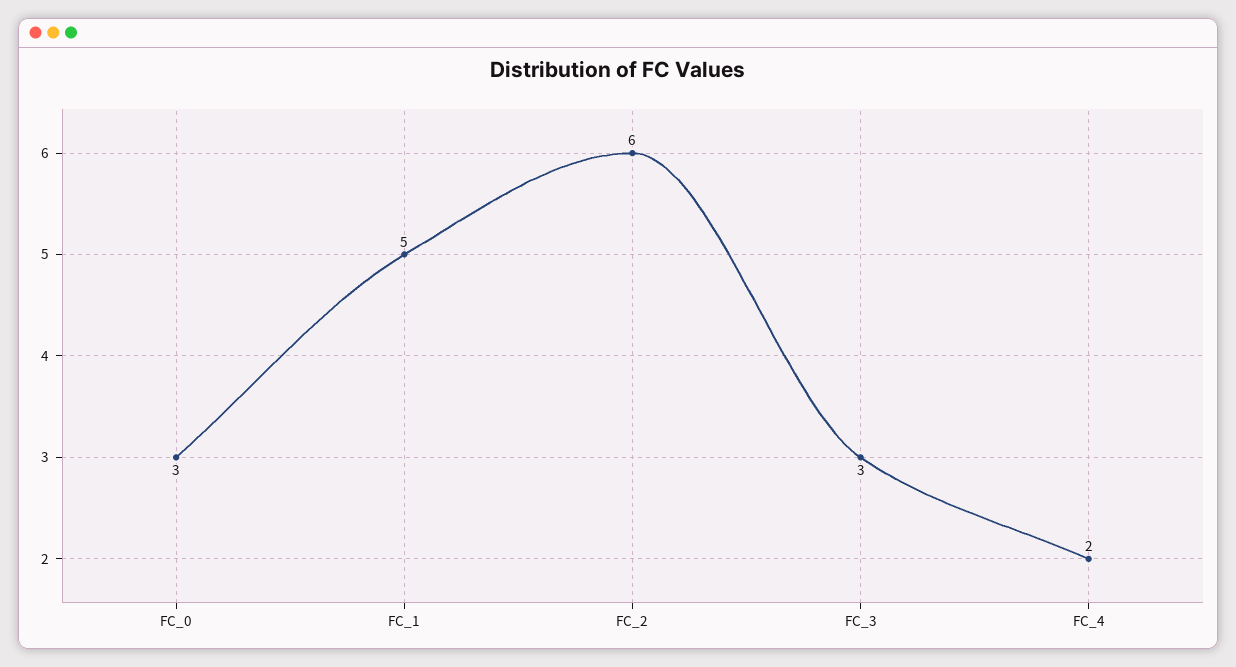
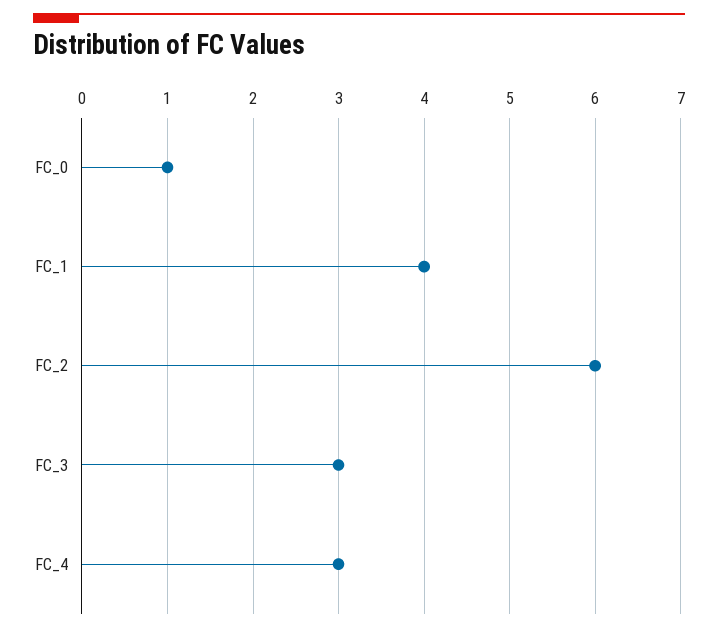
  {
-   "FC_0": 3,
+   "FC_0": 1,
-   "FC_1": 5,
+   "FC_1": 4,
    "FC_2": 6,
    "FC_3": 3,
-   "FC_4": 2
+   "FC_4": 3
  }

